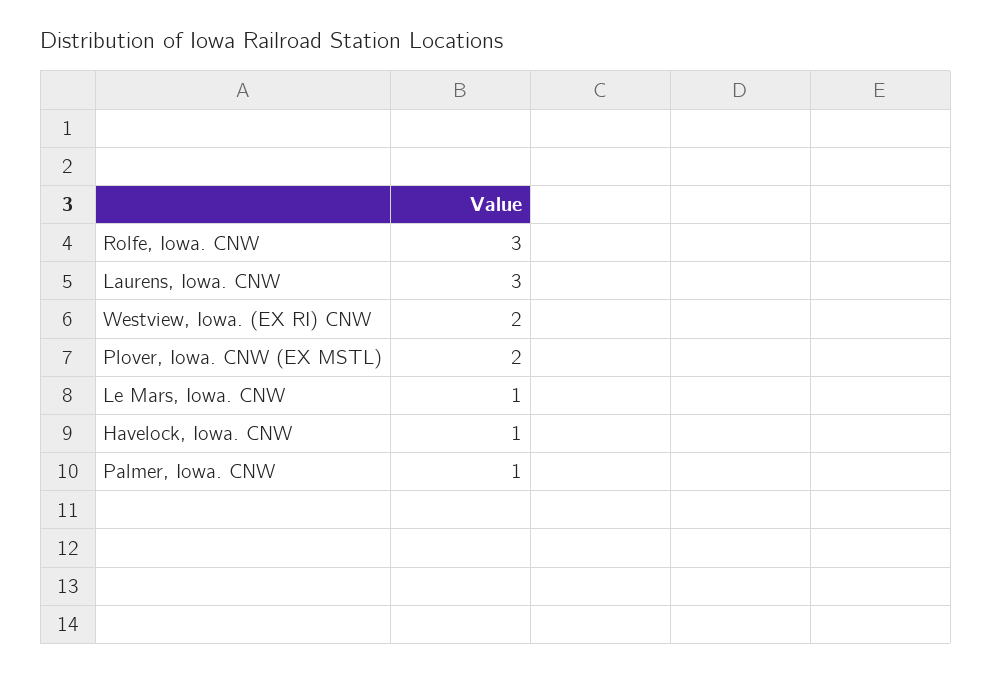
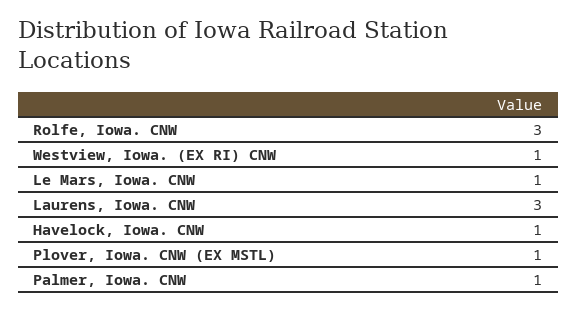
  {
    "Rolfe, Iowa. CNW": 3,
    "Laurens, Iowa. CNW": 3,
-   "Westview, Iowa. (EX RI) CNW": 2,
+   "Westview, Iowa. (EX RI) CNW": 1,
-   "Plover, Iowa. CNW (EX MSTL)": 2,
+   "Plover, Iowa. CNW (EX MSTL)": 1,
    "Le Mars, Iowa. CNW": 1,
    "Havelock, Iowa. CNW": 1,
    "Palmer, Iowa. CNW": 1
  }

